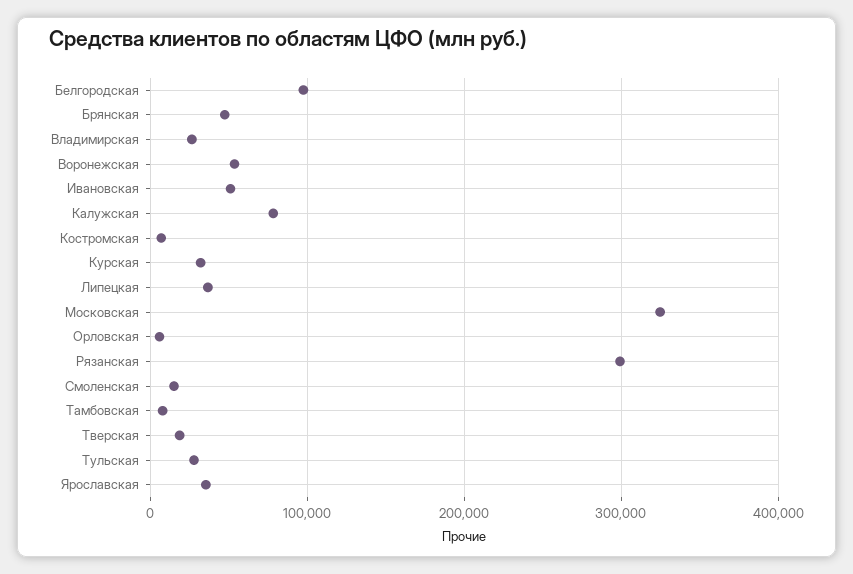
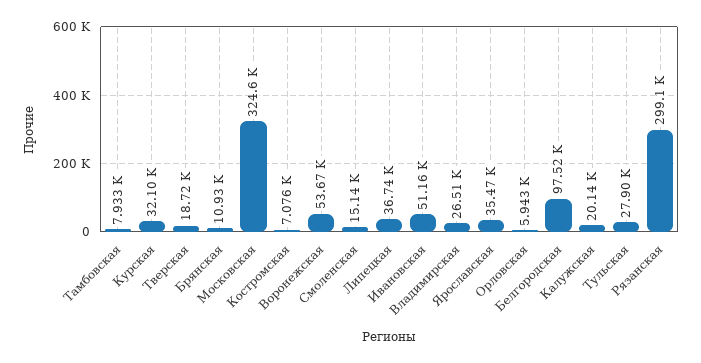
  {
    "Белгородская": 97520,
-   "Брянская": 50000,
+   "Брянская": 10930,
    "Владимирская": 26510,
    "Воронежская": 53670,
    "Ивановская": 51160,
-   "Калужская": 80000,
+   "Калужская": 20140,
    "Костромская": 7076,
    "Курская": 32100,
    "Липецкая": 36740,
    "Московская": 324600,
    "Орловская": 5943,
    "Рязанская": 299100,
    "Смоленская": 15140,
    "Тамбовская": 7933,
    "Тверская": 18720,
    "Тульская": 27900,
    "Ярославская": 35470
  }

